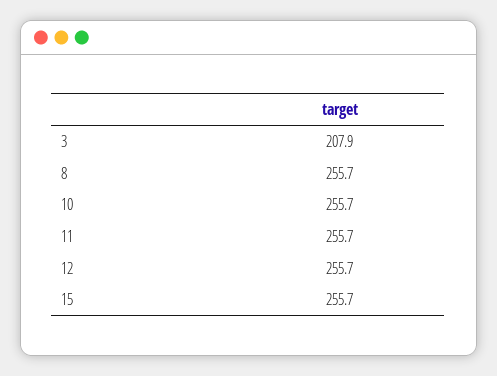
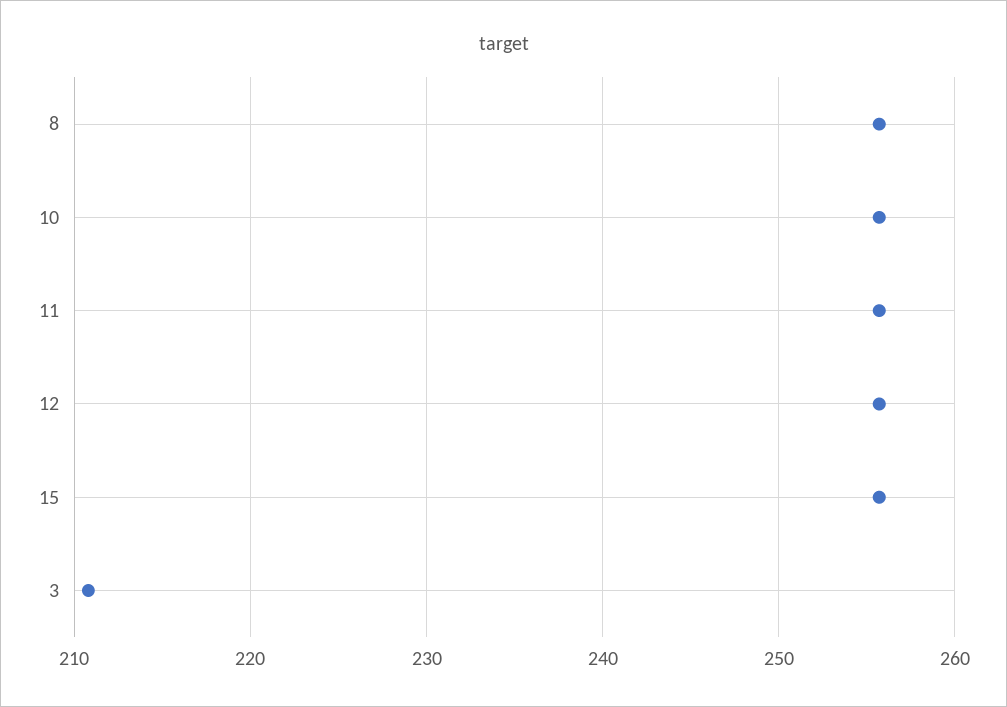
  {
-   "3": 207.9,
+   "3": 211,
    "8": 255.7,
    "10": 255.7,
    "11": 255.7,
    "12": 255.7,
    "15": 255.7
  }

